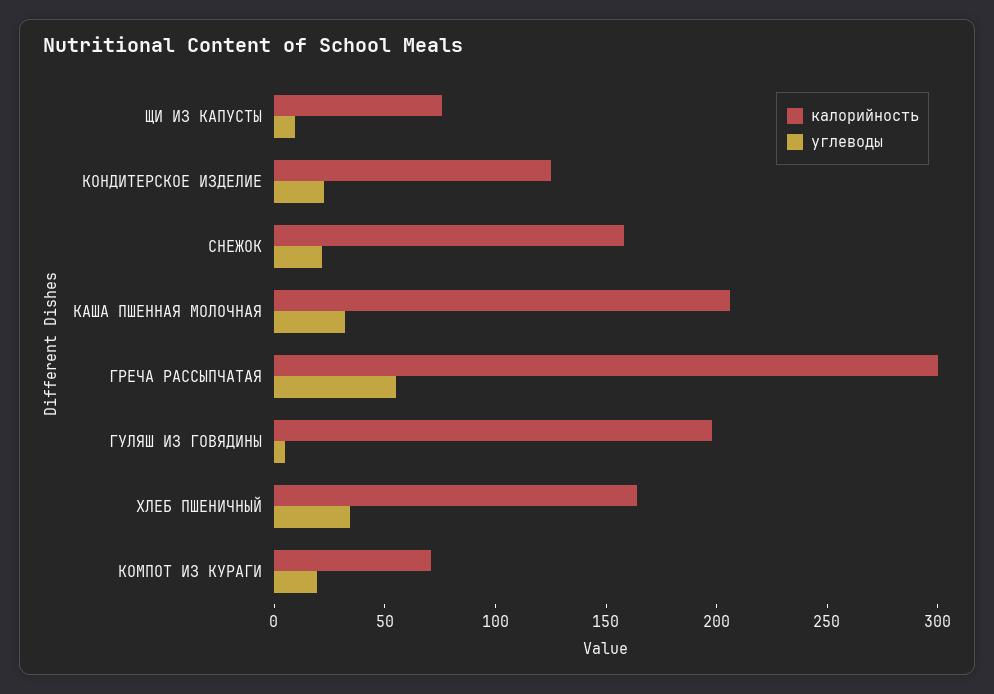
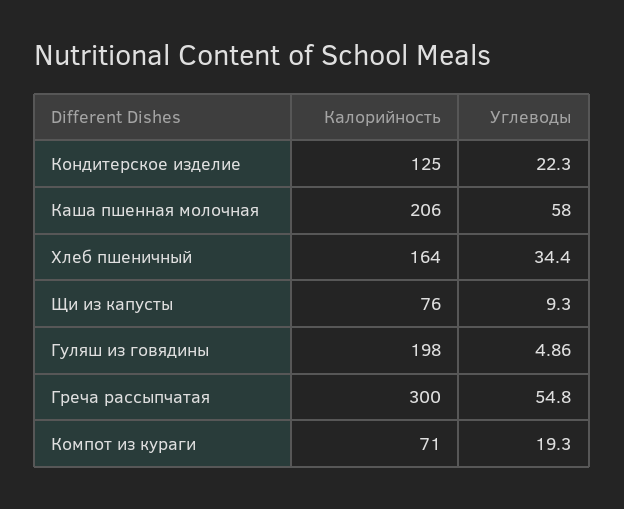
  {
    "калорийность": {
      "ЩИ ИЗ КАПУСТЫ": 76,
      "КОНДИТЕРСКОЕ ИЗДЕЛИЕ": 125,
-     "СНЕЖОК": 160,
      "КАША ПШЕННАЯ МОЛОЧНАЯ": 206,
      "ГРЕЧА РАССЫПЧАТАЯ": 300,
      "ГУЛЯШ ИЗ ГОВЯДИНЫ": 198,
      "ХЛЕБ ПШЕНИЧНЫЙ": 164,
      "КОМПОТ ИЗ КУРАГИ": 71
    },
    "углеводы": {
      "ЩИ ИЗ КАПУСТЫ": 9.3,
      "КОНДИТЕРСКОЕ ИЗДЕЛИЕ": 22.3,
-     "СНЕЖОК": 20,
-     "КАША ПШЕННАЯ МОЛОЧНАЯ": 30,
+     "КАША ПШЕННАЯ МОЛОЧНАЯ": 58,
      "ГРЕЧА РАССЫПЧАТАЯ": 54.8,
      "ГУЛЯШ ИЗ ГОВЯДИНЫ": 4.86,
      "ХЛЕБ ПШЕНИЧНЫЙ": 34.4,
      "КОМПОТ ИЗ КУРАГИ": 19.3
    }
  }

